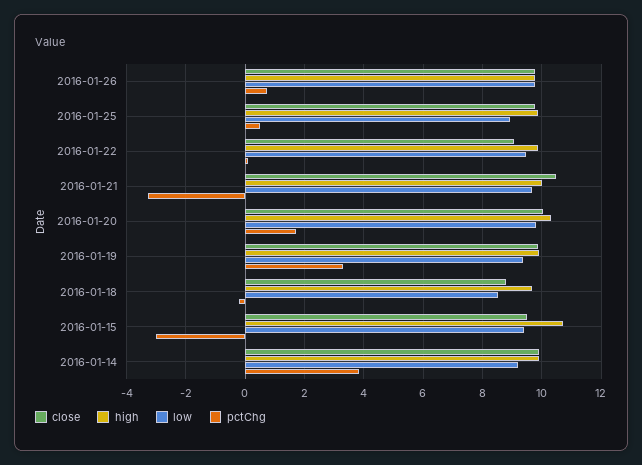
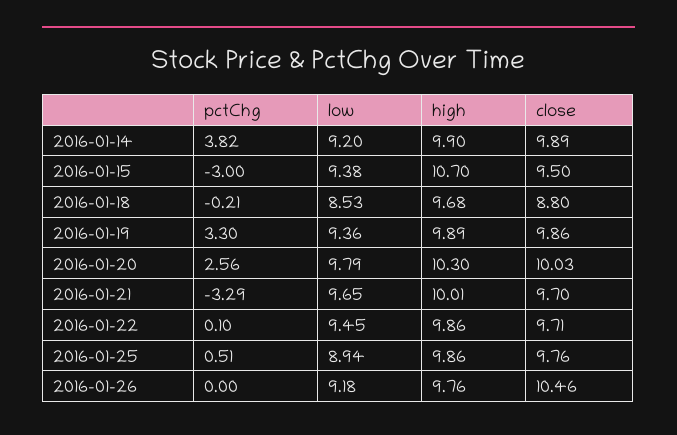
  {
    "close": {
-     "2016-01-26": 9.75,
+     "2016-01-26": 10.46,
      "2016-01-25": 9.76,
-     "2016-01-22": 9,
+     "2016-01-22": 9.71,
-     "2016-01-21": 10.5,
+     "2016-01-21": 9.7,
      "2016-01-20": 10.03,
      "2016-01-19": 9.86,
      "2016-01-18": 8.8,
      "2016-01-15": 9.5,
      "2016-01-14": 9.89
    },
    "high": {
      "2016-01-26": 9.76,
      "2016-01-25": 9.86,
      "2016-01-22": 9.86,
      "2016-01-21": 10.01,
      "2016-01-20": 10.3,
      "2016-01-19": 9.89,
      "2016-01-18": 9.68,
      "2016-01-15": 10.7,
      "2016-01-14": 9.9
    },
    "low": {
-     "2016-01-26": 9.75,
+     "2016-01-26": 9.18,
      "2016-01-25": 8.94,
      "2016-01-22": 9.45,
      "2016-01-21": 9.65,
      "2016-01-20": 9.79,
      "2016-01-19": 9.36,
      "2016-01-18": 8.53,
      "2016-01-15": 9.38,
      "2016-01-14": 9.2
    },
    "pctChg": {
-     "2016-01-26": 0.75,
+     "2016-01-26": 0,
      "2016-01-25": 0.51,
      "2016-01-22": 0.1,
      "2016-01-21": -3.29,
-     "2016-01-20": 1.75,
+     "2016-01-20": 2.56,
      "2016-01-19": 3.3,
      "2016-01-18": -0.21,
      "2016-01-15": -3,
      "2016-01-14": 3.82
    }
  }

